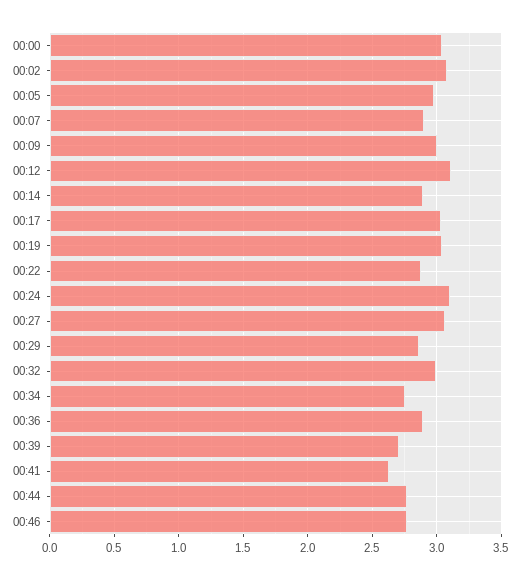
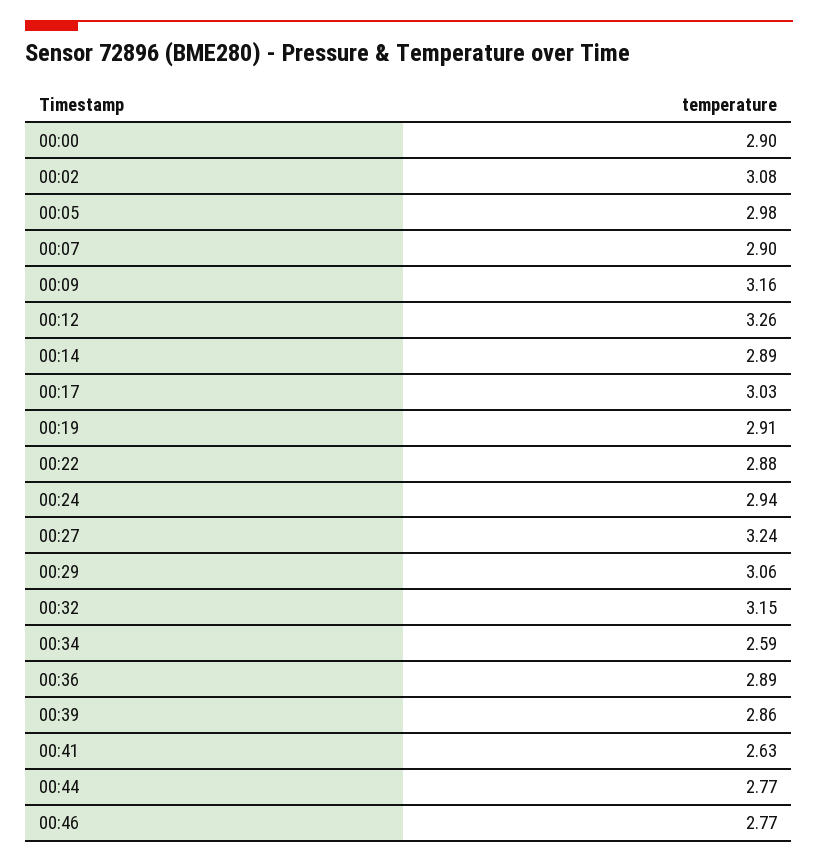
  {
-   "00:00": 3.05,
+   "00:00": 2.9,
    "00:02": 3.08,
    "00:05": 2.98,
    "00:07": 2.9,
-   "00:09": 3,
+   "00:09": 3.16,
-   "00:12": 3.1,
+   "00:12": 3.26,
    "00:14": 2.89,
    "00:17": 3.03,
-   "00:19": 3.05,
+   "00:19": 2.91,
    "00:22": 2.88,
-   "00:24": 3.1,
+   "00:24": 2.94,
-   "00:27": 3.05,
+   "00:27": 3.24,
-   "00:29": 2.85,
+   "00:29": 3.06,
-   "00:32": 3,
+   "00:32": 3.15,
-   "00:34": 2.75,
+   "00:34": 2.59,
    "00:36": 2.89,
-   "00:39": 2.7,
+   "00:39": 2.86,
    "00:41": 2.63,
    "00:44": 2.77,
    "00:46": 2.77
  }

